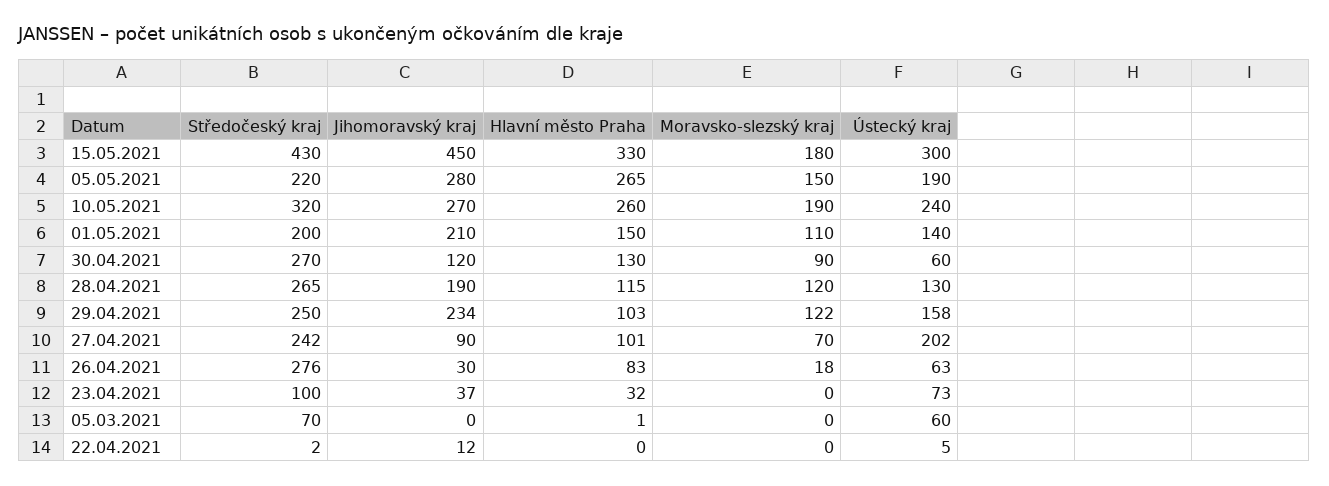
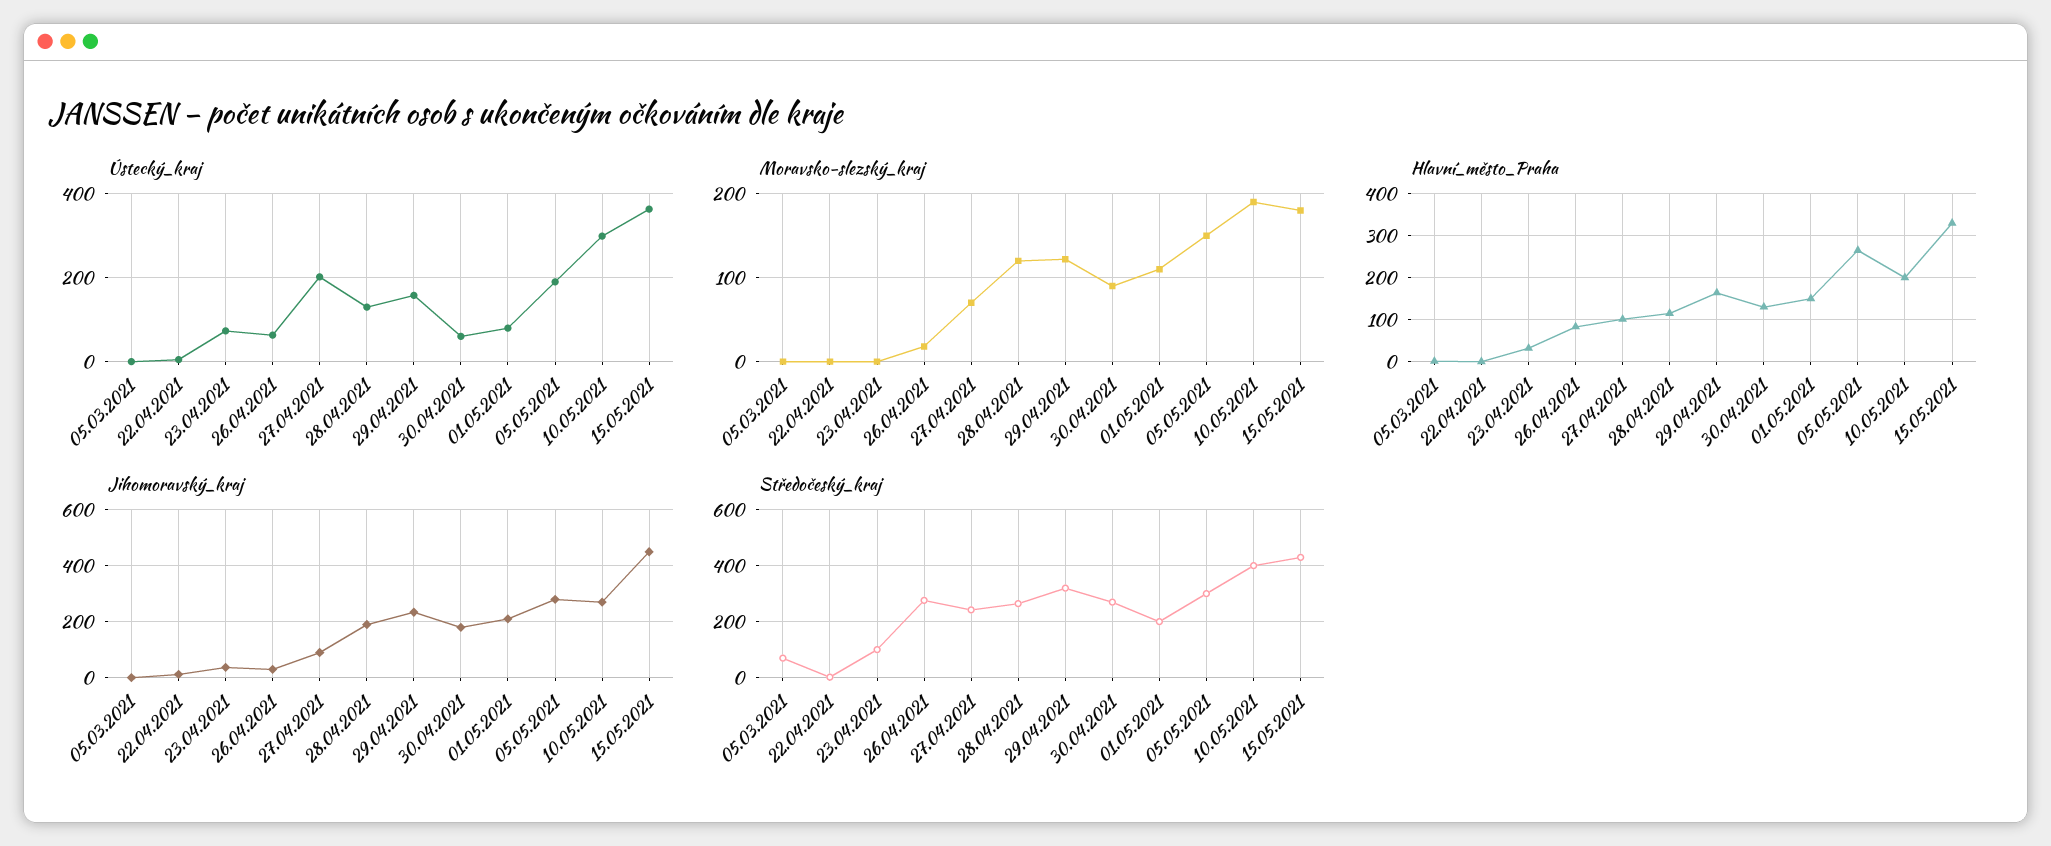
  {
    "Středočeský kraj": {
      "15.05.2021": 430,
-     "05.05.2021": 220,
+     "05.05.2021": 300,
-     "10.05.2021": 320,
+     "10.05.2021": 400,
      "01.05.2021": 200,
      "30.04.2021": 270,
      "28.04.2021": 265,
-     "29.04.2021": 250,
+     "29.04.2021": 325,
      "27.04.2021": 242,
      "26.04.2021": 276,
      "23.04.2021": 100,
      "05.03.2021": 70,
      "22.04.2021": 2
    },
    "Jihomoravský kraj": {
      "15.05.2021": 450,
      "05.05.2021": 280,
      "10.05.2021": 270,
      "01.05.2021": 210,
-     "30.04.2021": 120,
+     "30.04.2021": 175,
      "28.04.2021": 190,
      "29.04.2021": 234,
      "27.04.2021": 90,
      "26.04.2021": 30,
      "23.04.2021": 37,
      "05.03.2021": 0,
      "22.04.2021": 12
    },
    "Hlavní město Praha": {
      "15.05.2021": 330,
      "05.05.2021": 265,
-     "10.05.2021": 260,
+     "10.05.2021": 200,
      "01.05.2021": 150,
      "30.04.2021": 130,
      "28.04.2021": 115,
-     "29.04.2021": 103,
+     "29.04.2021": 160,
      "27.04.2021": 101,
      "26.04.2021": 83,
      "23.04.2021": 32,
      "05.03.2021": 1,
      "22.04.2021": 0
    },
    "Moravsko-slezský kraj": {
      "15.05.2021": 180,
      "05.05.2021": 150,
      "10.05.2021": 190,
      "01.05.2021": 110,
      "30.04.2021": 90,
      "28.04.2021": 120,
      "29.04.2021": 122,
      "27.04.2021": 70,
      "26.04.2021": 18,
      "23.04.2021": 0,
      "05.03.2021": 0,
      "22.04.2021": 0
    },
    "Ústecký kraj": {
-     "15.05.2021": 300,
+     "15.05.2021": 360,
      "05.05.2021": 190,
-     "10.05.2021": 240,
+     "10.05.2021": 300,
-     "01.05.2021": 140,
+     "01.05.2021": 80,
      "30.04.2021": 60,
      "28.04.2021": 130,
      "29.04.2021": 158,
      "27.04.2021": 202,
      "26.04.2021": 63,
      "23.04.2021": 73,
-     "05.03.2021": 60,
+     "05.03.2021": 0,
      "22.04.2021": 5
    }
  }

